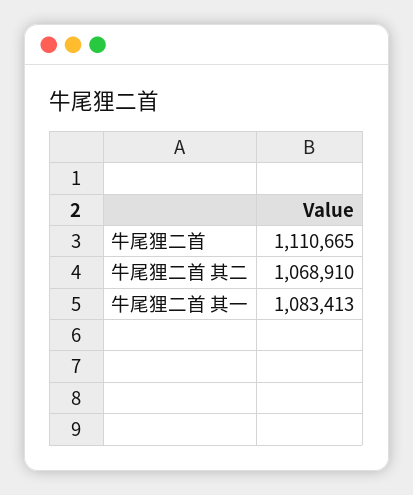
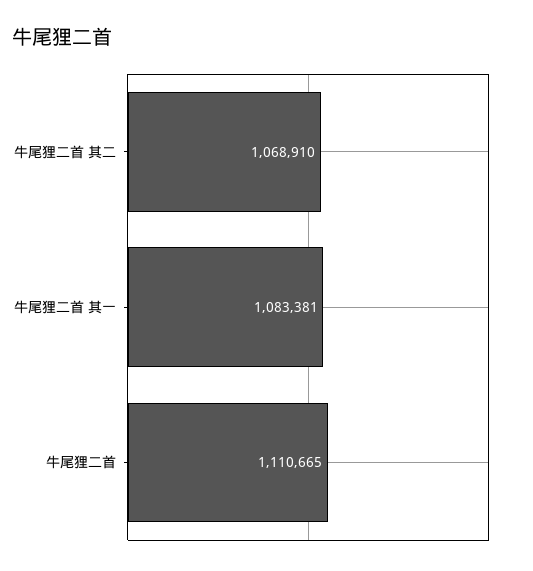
  {
    "牛尾狸二首": 1110665,
    "牛尾狸二首 其二": 1068910,
-   "牛尾狸二首 其一": 1083413
+   "牛尾狸二首 其一": 1083381
  }

